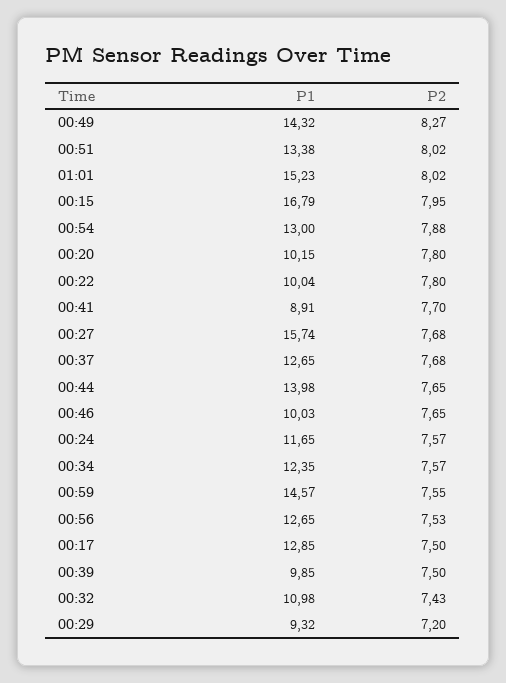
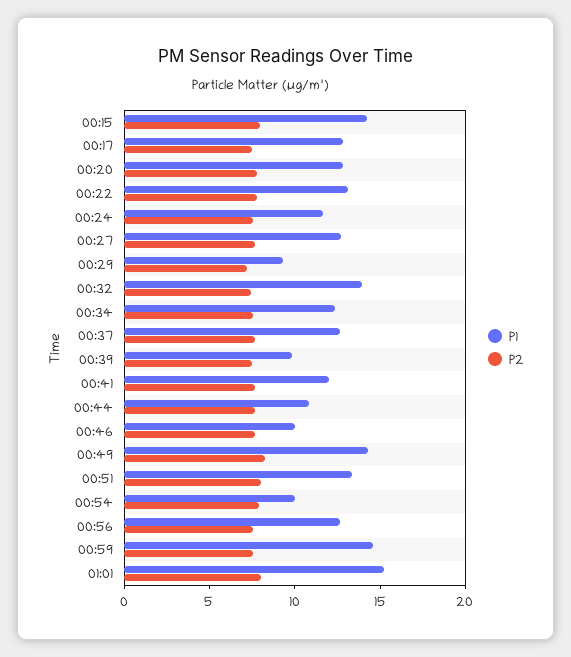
  {
    "P1": {
      "00:49": 14.32,
      "00:51": 13.38,
      "01:01": 15.23,
-     "00:15": 16.79,
+     "00:15": 14,
-     "00:54": 13,
+     "00:54": 10,
-     "00:20": 10.15,
+     "00:20": 13,
-     "00:22": 10.04,
+     "00:22": 13,
-     "00:41": 8.91,
+     "00:41": 12,
-     "00:27": 15.74,
+     "00:27": 13,
      "00:37": 12.65,
-     "00:44": 13.98,
+     "00:44": 11,
      "00:46": 10.03,
      "00:24": 11.65,
      "00:34": 12.35,
      "00:59": 14.57,
      "00:56": 12.65,
      "00:17": 12.85,
      "00:39": 9.85,
-     "00:32": 10.98,
+     "00:32": 14,
      "00:29": 9.32
    },
    "P2": {
      "00:49": 8.27,
      "00:51": 8.02,
      "01:01": 8.02,
      "00:15": 7.95,
      "00:54": 7.88,
      "00:20": 7.8,
      "00:22": 7.8,
      "00:41": 7.7,
      "00:27": 7.68,
      "00:37": 7.68,
      "00:44": 7.65,
      "00:46": 7.65,
      "00:24": 7.57,
      "00:34": 7.57,
      "00:59": 7.55,
      "00:56": 7.53,
      "00:17": 7.5,
      "00:39": 7.5,
      "00:32": 7.43,
      "00:29": 7.2
    }
  }

